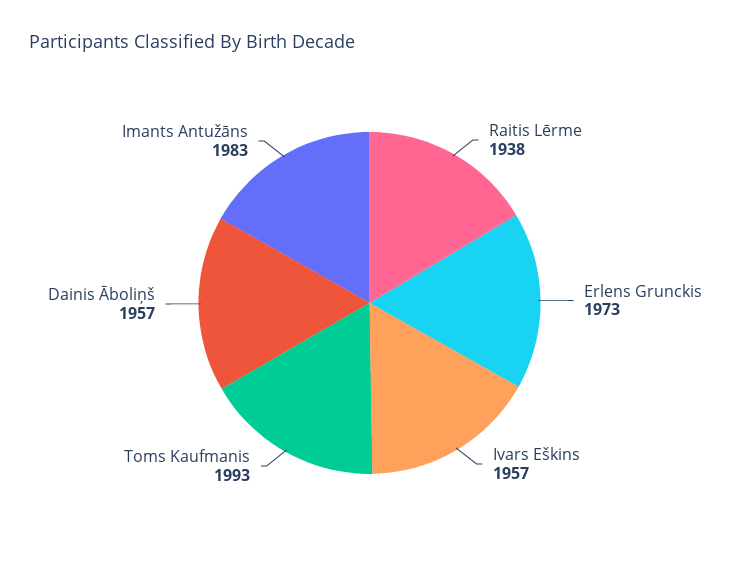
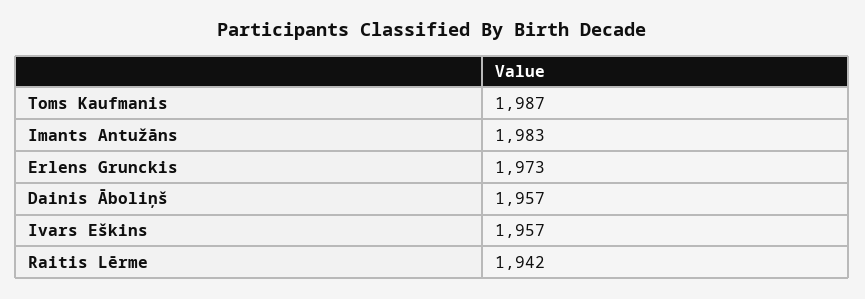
  {
-   "Raitis Lērme": 1938,
+   "Raitis Lērme": 1942,
    "Erlens Grunckis": 1973,
    "Ivars Eškins": 1957,
-   "Toms Kaufmanis": 1993,
+   "Toms Kaufmanis": 1987,
    "Dainis Āboliņš": 1957,
    "Imants Antužāns": 1983
  }

